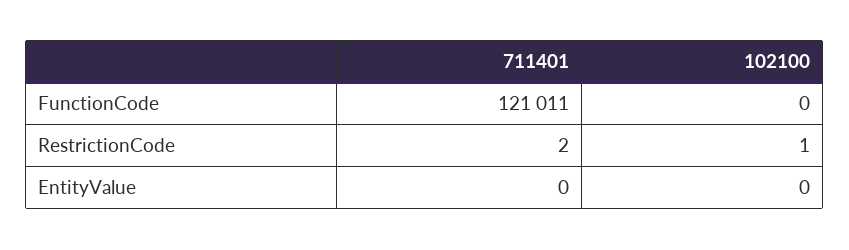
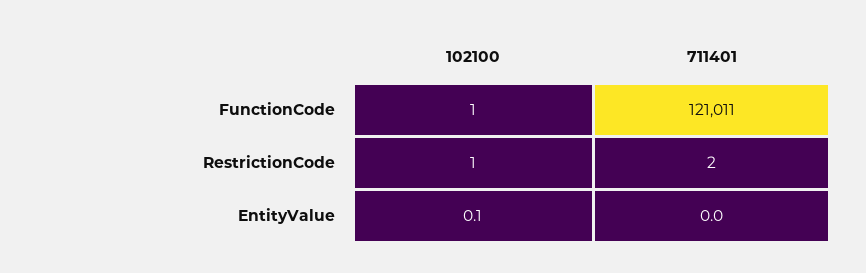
  {
    "711401": {
      "FunctionCode": 121011,
      "RestrictionCode": 2,
      "EntityValue": 0
    },
    "102100": {
-     "FunctionCode": 0,
+     "FunctionCode": 1,
      "RestrictionCode": 1,
-     "EntityValue": 0
+     "EntityValue": 0.1
    }
  }

